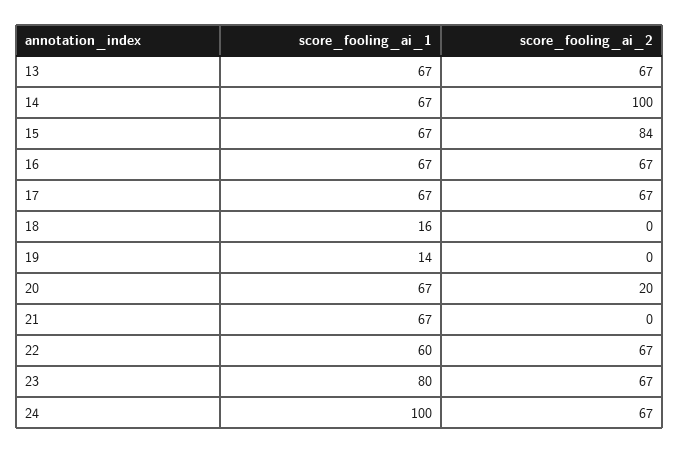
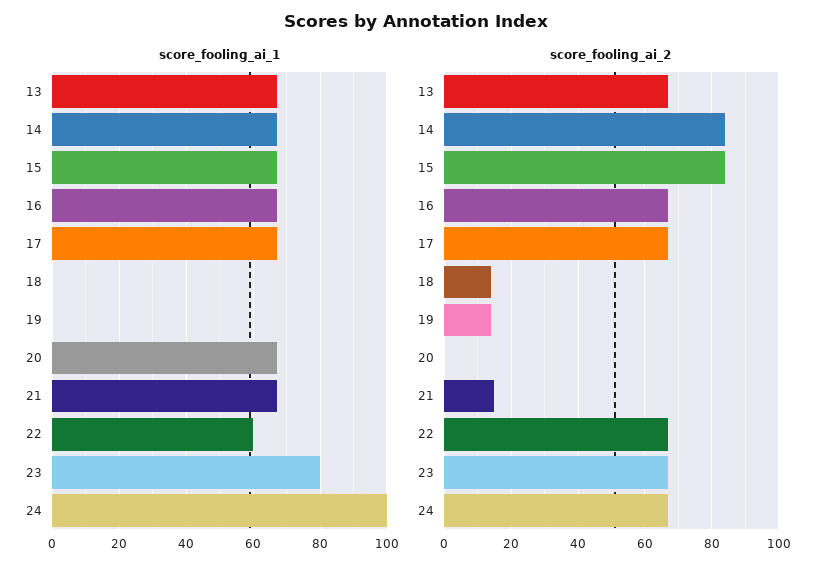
  {
    "score_fooling_ai_1": {
      "13": 67,
      "14": 67,
      "15": 67,
      "16": 67,
      "17": 67,
-     "18": 16,
+     "18": 0,
-     "19": 14,
+     "19": 0,
      "20": 67,
      "21": 67,
      "22": 60,
      "23": 80,
      "24": 100
    },
    "score_fooling_ai_2": {
      "13": 67,
-     "14": 100,
+     "14": 85,
      "15": 84,
      "16": 67,
      "17": 67,
-     "18": 0,
+     "18": 15,
-     "19": 0,
+     "19": 15,
-     "20": 20,
+     "20": 0,
-     "21": 0,
+     "21": 15,
      "22": 67,
      "23": 67,
      "24": 67
    }
  }

